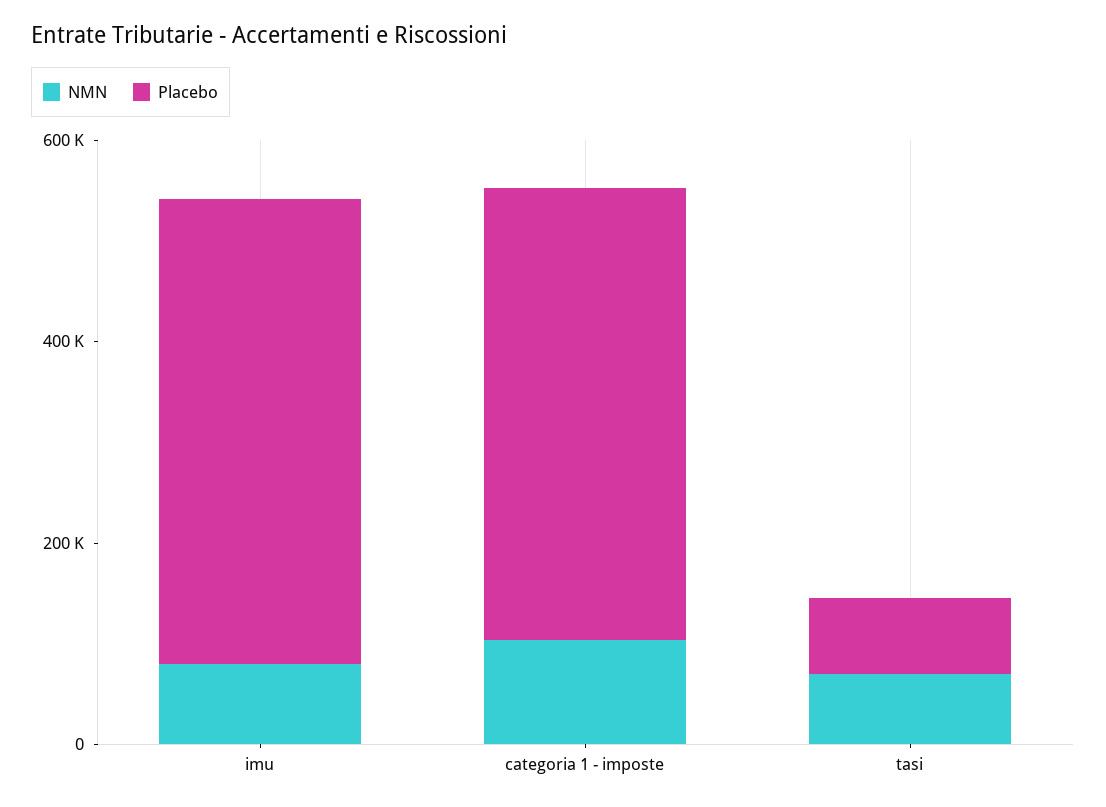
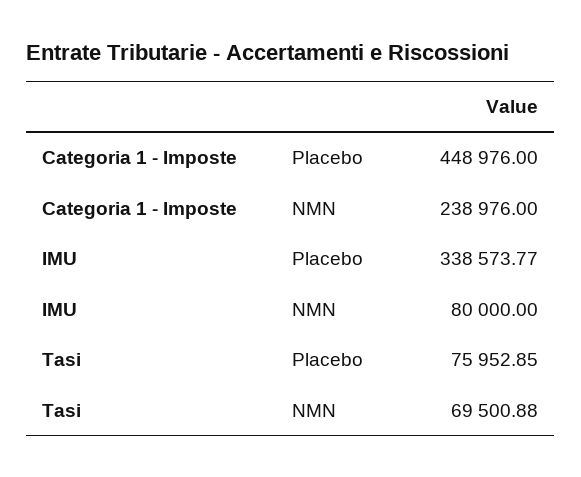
  {
    "NMN": {
      "imu": 80000,
-     "categoria 1 - imposte": 100000,
+     "categoria 1 - imposte": 238976,
      "tasi": 69500.88
    },
    "Placebo": {
-     "imu": 450000,
+     "imu": 338573.77,
      "categoria 1 - imposte": 448976,
      "tasi": 75952.85
    }
  }

